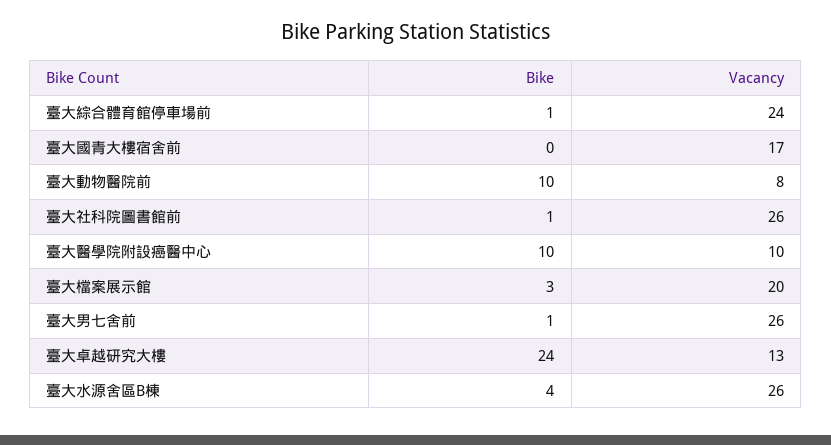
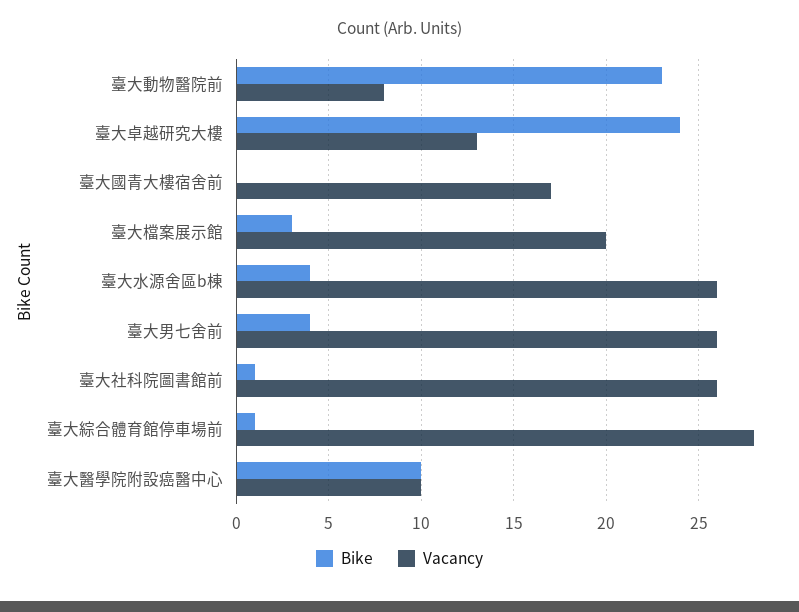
  {
    "Bike": {
      "臺大綜合體育館停車場前": 1,
      "臺大國青大樓宿舍前": 0,
-     "臺大動物醫院前": 10,
+     "臺大動物醫院前": 23,
      "臺大社科院圖書館前": 1,
      "臺大醫學院附設癌醫中心": 10,
      "臺大檔案展示館": 3,
-     "臺大男七舍前": 1,
+     "臺大男七舍前": 4,
      "臺大卓越研究大樓": 24,
      "臺大水源舍區B棟": 4
    },
    "Vacancy": {
-     "臺大綜合體育館停車場前": 24,
+     "臺大綜合體育館停車場前": 28,
      "臺大國青大樓宿舍前": 17,
      "臺大動物醫院前": 8,
      "臺大社科院圖書館前": 26,
      "臺大醫學院附設癌醫中心": 10,
      "臺大檔案展示館": 20,
      "臺大男七舍前": 26,
      "臺大卓越研究大樓": 13,
      "臺大水源舍區B棟": 26
    }
  }

